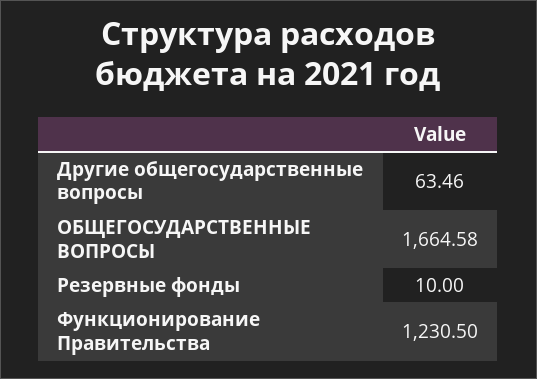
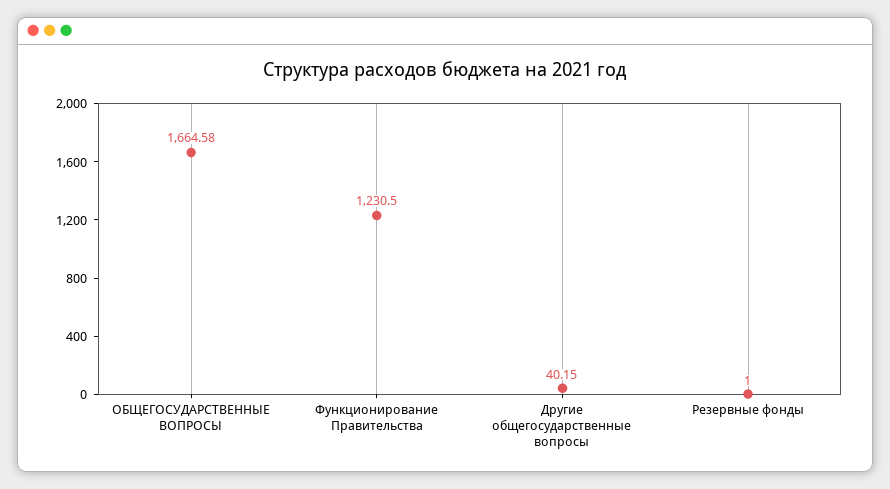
  {
-   "Другие общегосударственные вопросы": 63.46,
+   "Другие общегосударственные вопросы": 40.15,
    "ОБЩЕГОСУДАРСТВЕННЫЕ ВОПРОСЫ": 1664.58,
-   "Резервные фонды": 10,
+   "Резервные фонды": 1,
    "Функционирование Правительства": 1230.5
  }

